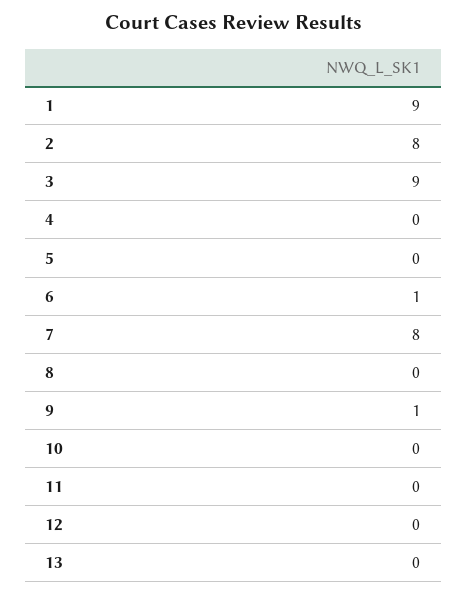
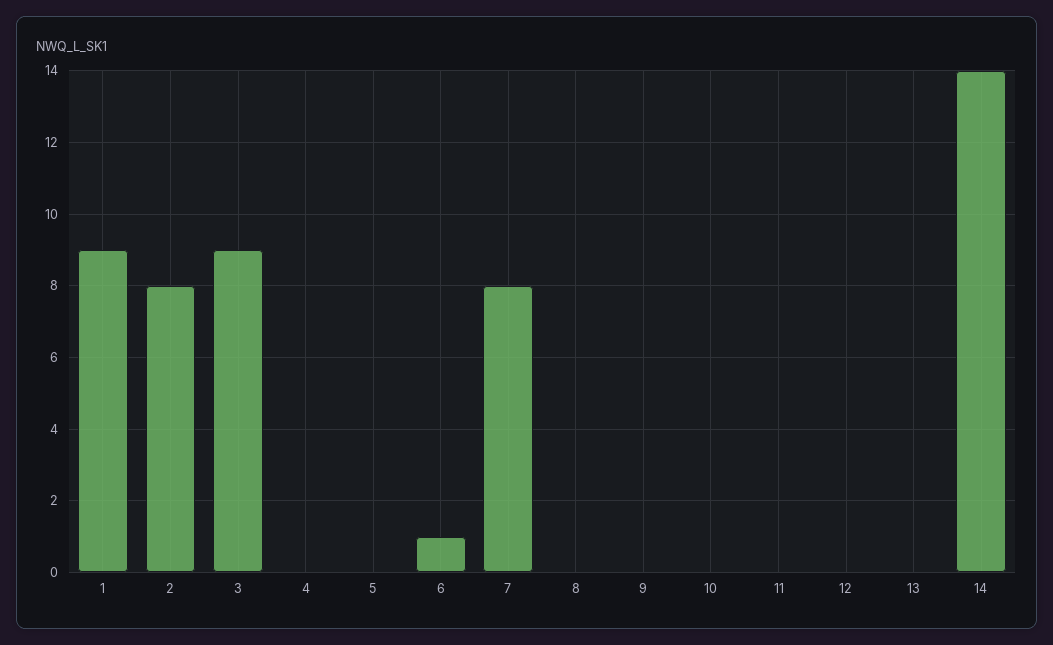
  {
    "1": 9,
    "2": 8,
    "3": 9,
    "4": 0,
    "5": 0,
    "6": 1,
    "7": 8,
    "8": 0,
-   "9": 1,
+   "9": 0,
    "10": 0,
    "11": 0,
    "12": 0,
-   "13": 0
+   "13": 0,
+   "14": 14
  }

